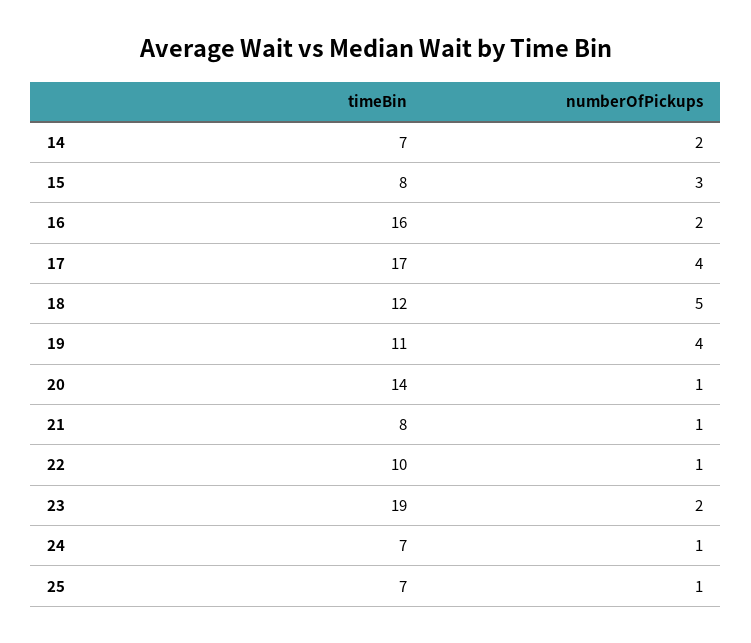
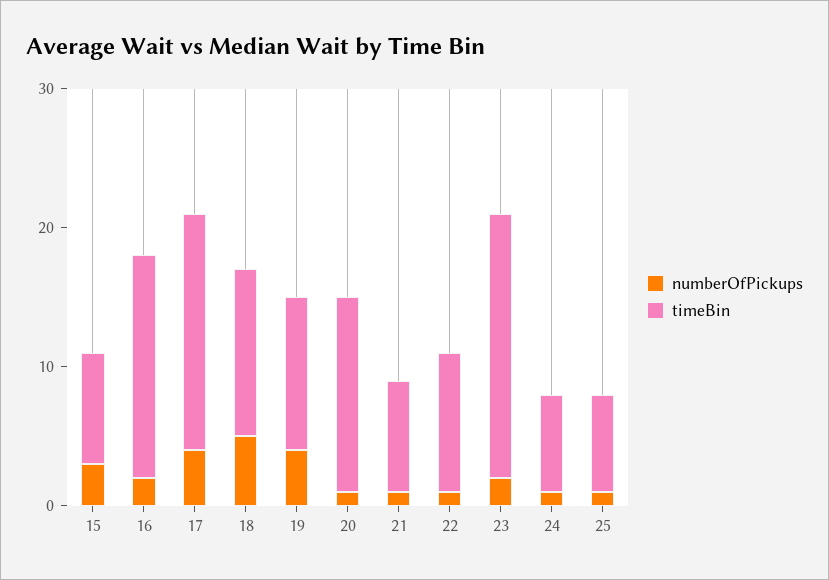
  {
    "timeBin": {
-     "14": 7,
      "15": 8,
      "16": 16,
      "17": 17,
      "18": 12,
      "19": 11,
      "20": 14,
      "21": 8,
      "22": 10,
      "23": 19,
      "24": 7,
      "25": 7
    },
    "numberOfPickups": {
-     "14": 2,
      "15": 3,
      "16": 2,
      "17": 4,
      "18": 5,
      "19": 4,
      "20": 1,
      "21": 1,
      "22": 1,
      "23": 2,
      "24": 1,
      "25": 1
    }
  }

